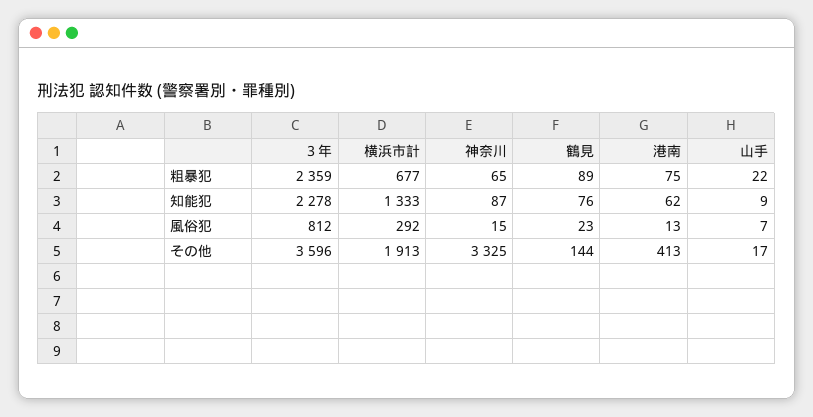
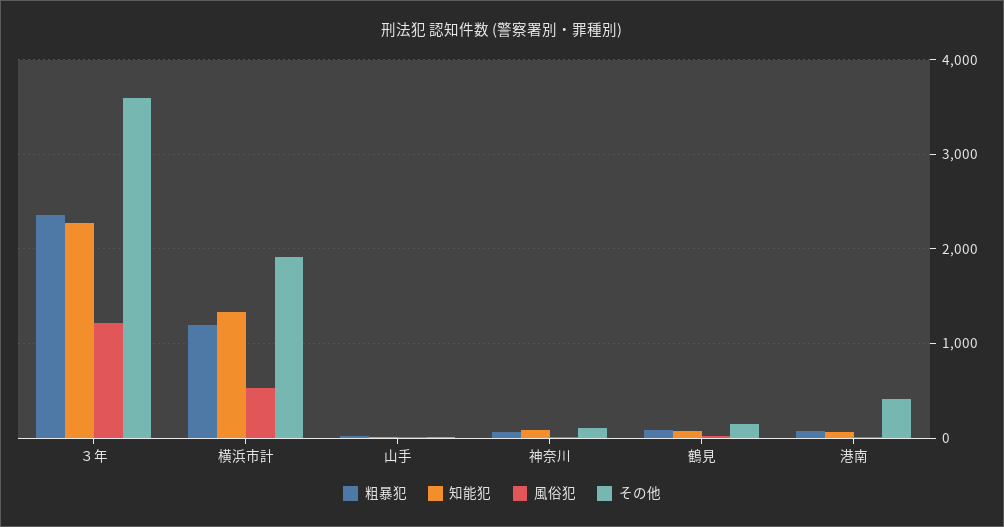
  {
    "粗暴犯": {
      "３年": 2359,
-     "横浜市計": 677,
+     "横浜市計": 1200,
      "神奈川": 65,
      "鶴見": 89,
      "港南": 75,
      "山手": 22
    },
    "知能犯": {
      "３年": 2278,
      "横浜市計": 1333,
      "神奈川": 87,
      "鶴見": 76,
      "港南": 62,
      "山手": 9
    },
    "風俗犯": {
-     "３年": 812,
+     "３年": 1200,
-     "横浜市計": 292,
+     "横浜市計": 500,
      "神奈川": 15,
      "鶴見": 23,
      "港南": 13,
      "山手": 7
    },
    "その他": {
      "３年": 3596,
      "横浜市計": 1913,
-     "神奈川": 3325,
+     "神奈川": 100,
      "鶴見": 144,
      "港南": 413,
      "山手": 17
    }
  }

